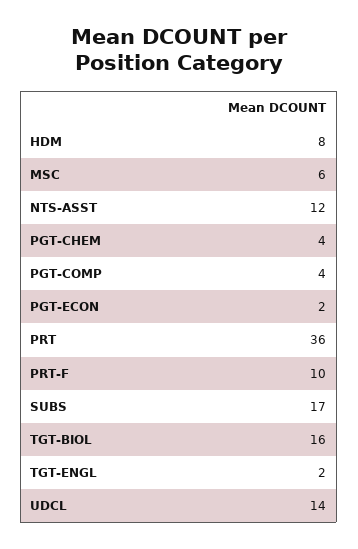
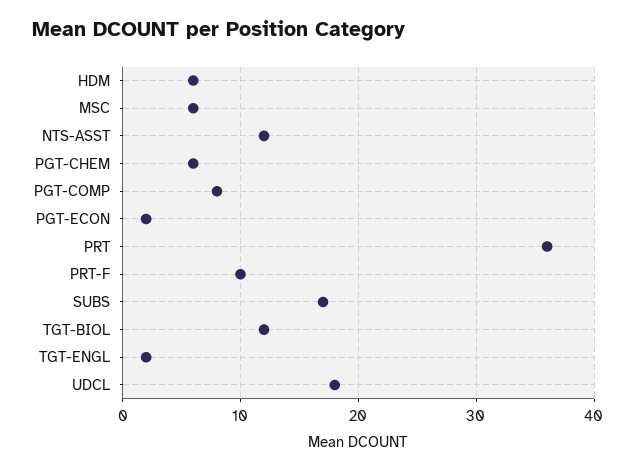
  {
-   "HDM": 8,
+   "HDM": 6,
    "MSC": 6,
    "NTS-ASST": 12,
-   "PGT-CHEM": 4,
+   "PGT-CHEM": 6,
-   "PGT-COMP": 4,
+   "PGT-COMP": 8,
    "PGT-ECON": 2,
    "PRT": 36,
    "PRT-F": 10,
    "SUBS": 17,
-   "TGT-BIOL": 16,
+   "TGT-BIOL": 12,
    "TGT-ENGL": 2,
-   "UDCL": 14
+   "UDCL": 18
  }

